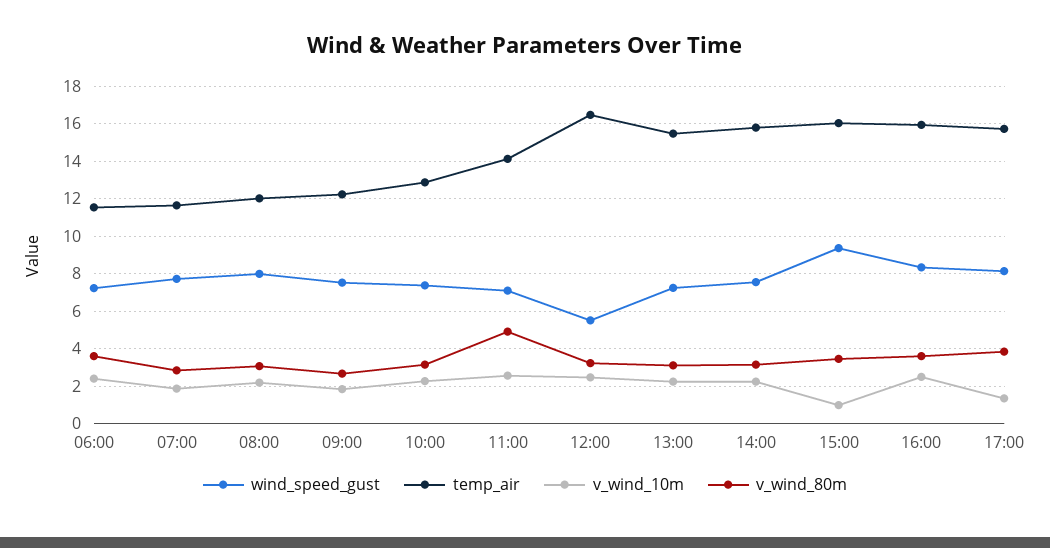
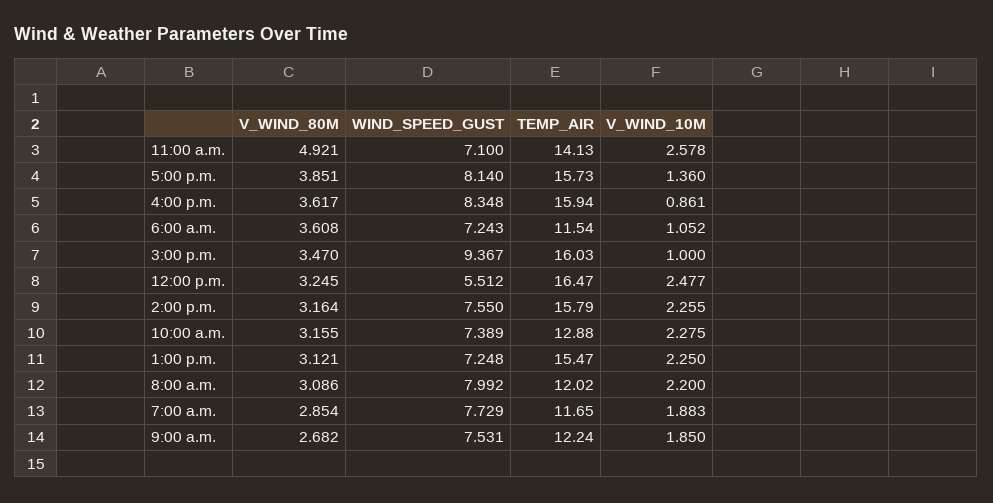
  {
    "wind_speed_gust": {
      "06:00": 7.243,
      "07:00": 7.729,
      "08:00": 7.992,
      "09:00": 7.531,
      "10:00": 7.389,
      "11:00": 7.1,
      "12:00": 5.512,
      "13:00": 7.248,
      "14:00": 7.55,
      "15:00": 9.367,
      "16:00": 8.348,
      "17:00": 8.14
    },
    "temp_air": {
      "06:00": 11.54,
      "07:00": 11.65,
      "08:00": 12.02,
      "09:00": 12.24,
      "10:00": 12.88,
      "11:00": 14.13,
      "12:00": 16.47,
      "13:00": 15.47,
      "14:00": 15.79,
      "15:00": 16.03,
      "16:00": 15.94,
      "17:00": 15.73
    },
    "v_wind_10m": {
-     "06:00": 2.5,
+     "06:00": 1.052,
      "07:00": 1.883,
      "08:00": 2.2,
      "09:00": 1.85,
      "10:00": 2.275,
      "11:00": 2.578,
      "12:00": 2.477,
      "13:00": 2.25,
      "14:00": 2.255,
      "15:00": 1,
-     "16:00": 2.5,
+     "16:00": 0.861,
      "17:00": 1.36
    },
    "v_wind_80m": {
      "06:00": 3.608,
      "07:00": 2.854,
      "08:00": 3.086,
      "09:00": 2.682,
      "10:00": 3.155,
      "11:00": 4.921,
      "12:00": 3.245,
      "13:00": 3.121,
      "14:00": 3.164,
      "15:00": 3.47,
      "16:00": 3.617,
      "17:00": 3.851
    }
  }

